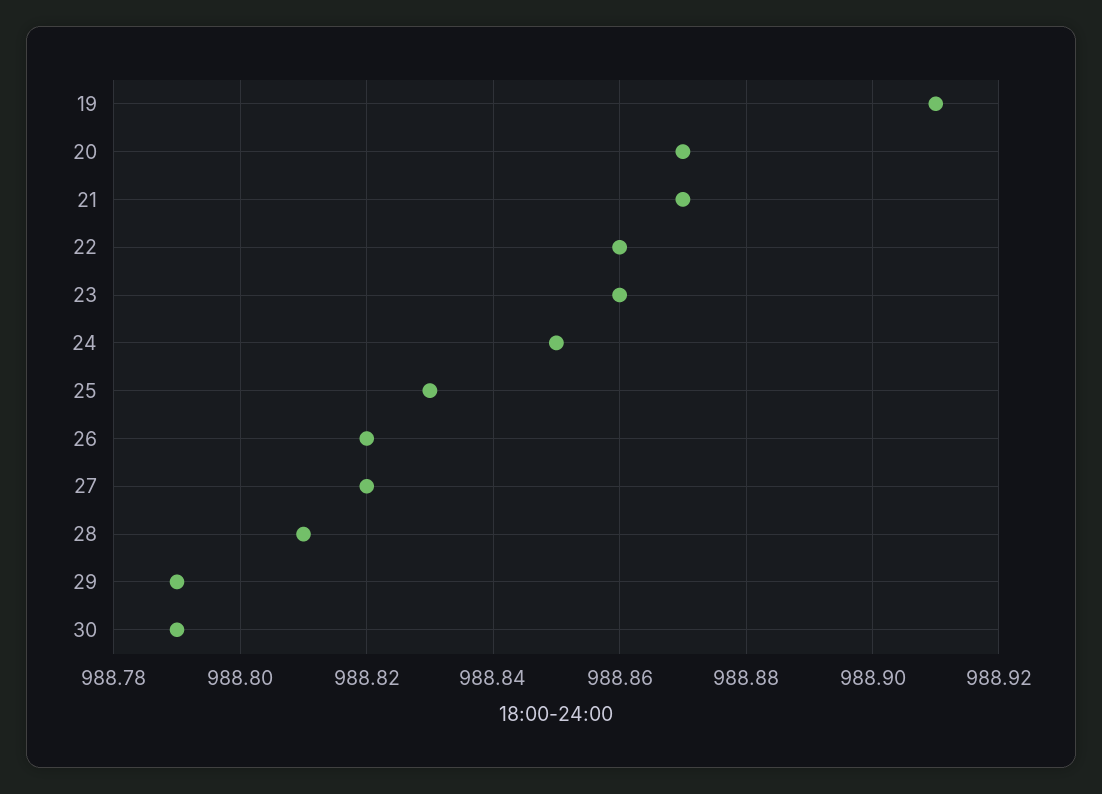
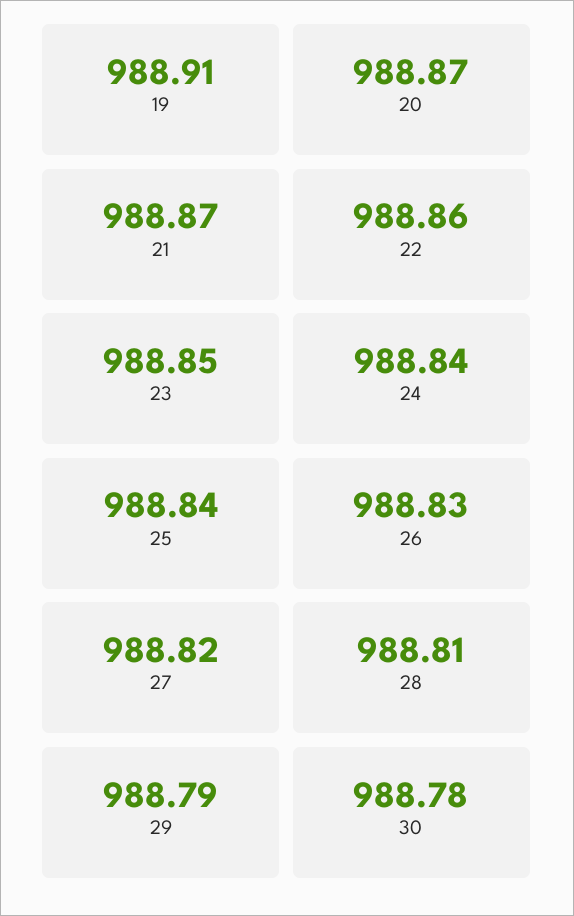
  {
    "19": 988.91,
    "20": 988.87,
    "21": 988.87,
    "22": 988.86,
-   "23": 988.86,
+   "23": 988.85,
-   "24": 988.85,
+   "24": 988.84,
-   "25": 988.83,
+   "25": 988.84,
-   "26": 988.82,
+   "26": 988.83,
    "27": 988.82,
    "28": 988.81,
    "29": 988.79,
-   "30": 988.79
+   "30": 988.78
  }

